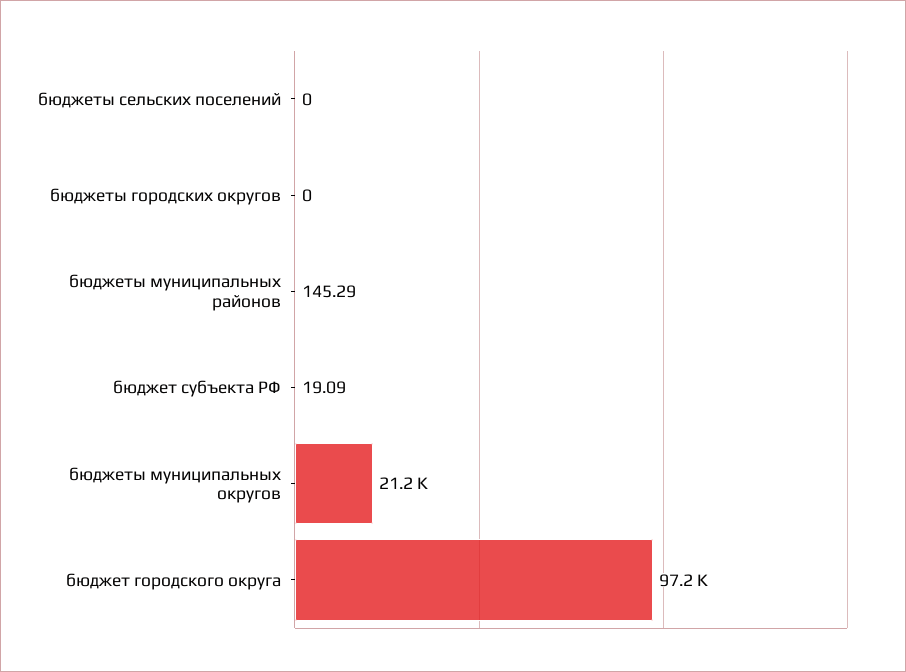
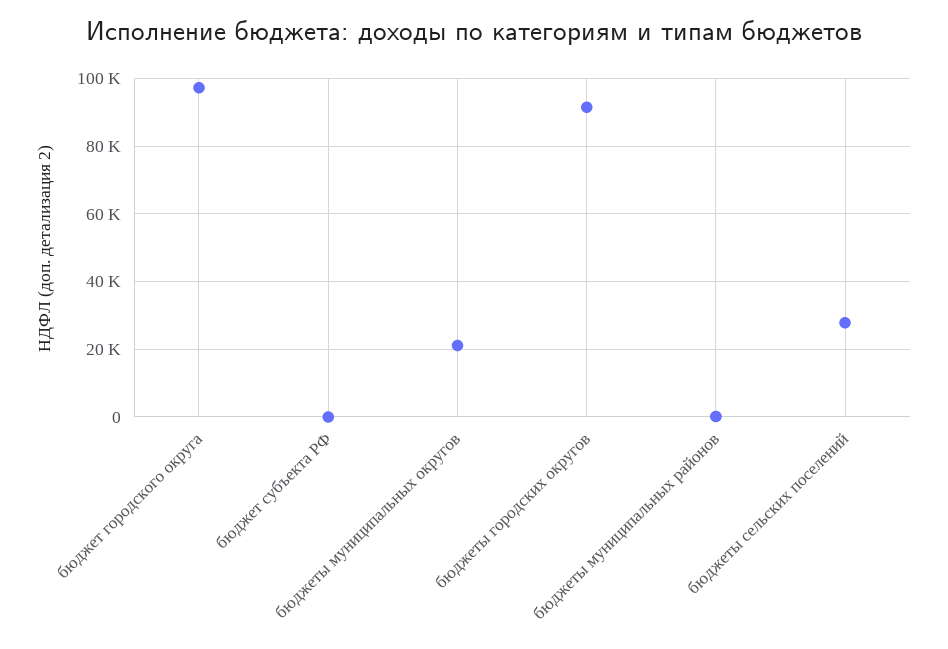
  {
-   "бюджеты сельских поселений": 0,
+   "бюджеты сельских поселений": 28000,
-   "бюджеты городских округов": 0,
+   "бюджеты городских округов": 92000,
    "бюджеты муниципальных районов": 145.29,
    "бюджет субъекта РФ": 19.09,
    "бюджеты муниципальных округов": 21200,
    "бюджет городского округа": 97200
  }

